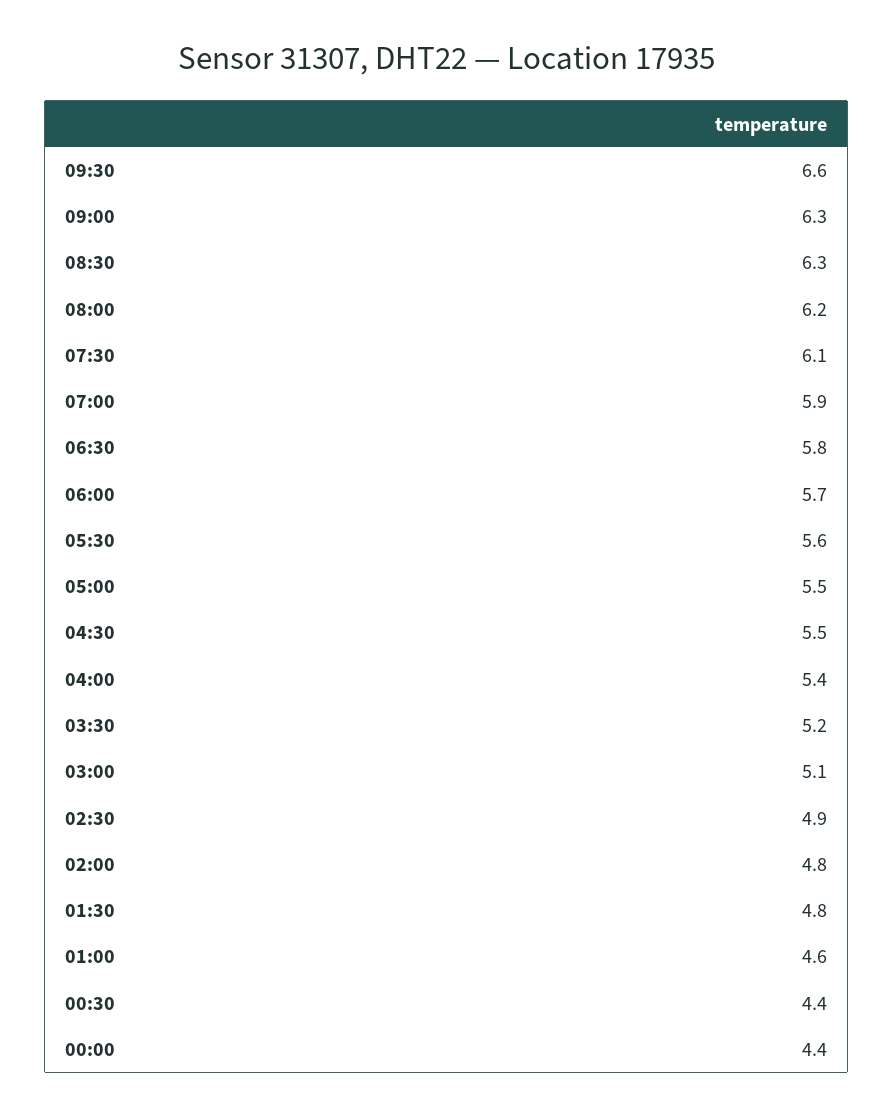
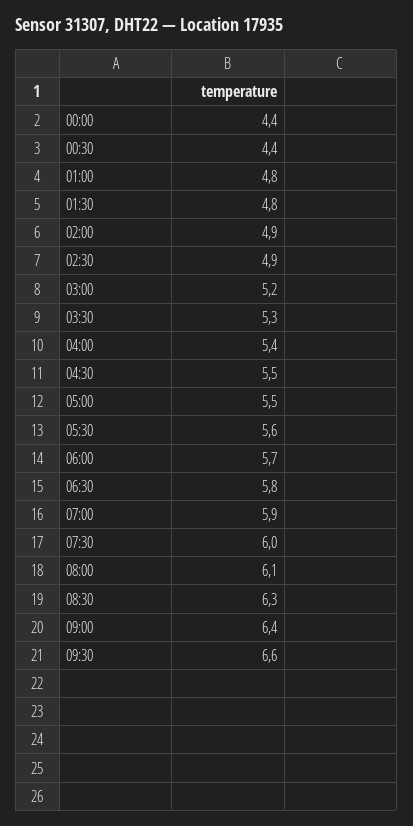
  {
    "09:30": 6.6,
-   "09:00": 6.3,
+   "09:00": 6.4,
    "08:30": 6.3,
-   "08:00": 6.2,
+   "08:00": 6.1,
-   "07:30": 6.1,
+   "07:30": 6,
    "07:00": 5.9,
    "06:30": 5.8,
    "06:00": 5.7,
    "05:30": 5.6,
    "05:00": 5.5,
    "04:30": 5.5,
    "04:00": 5.4,
-   "03:30": 5.2,
+   "03:30": 5.3,
-   "03:00": 5.1,
+   "03:00": 5.2,
    "02:30": 4.9,
-   "02:00": 4.8,
+   "02:00": 4.9,
    "01:30": 4.8,
-   "01:00": 4.6,
+   "01:00": 4.8,
    "00:30": 4.4,
    "00:00": 4.4
  }

